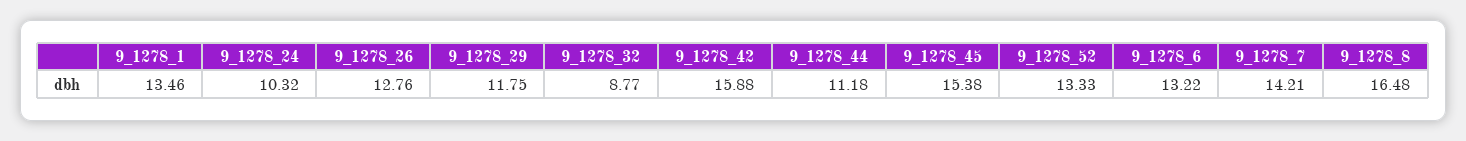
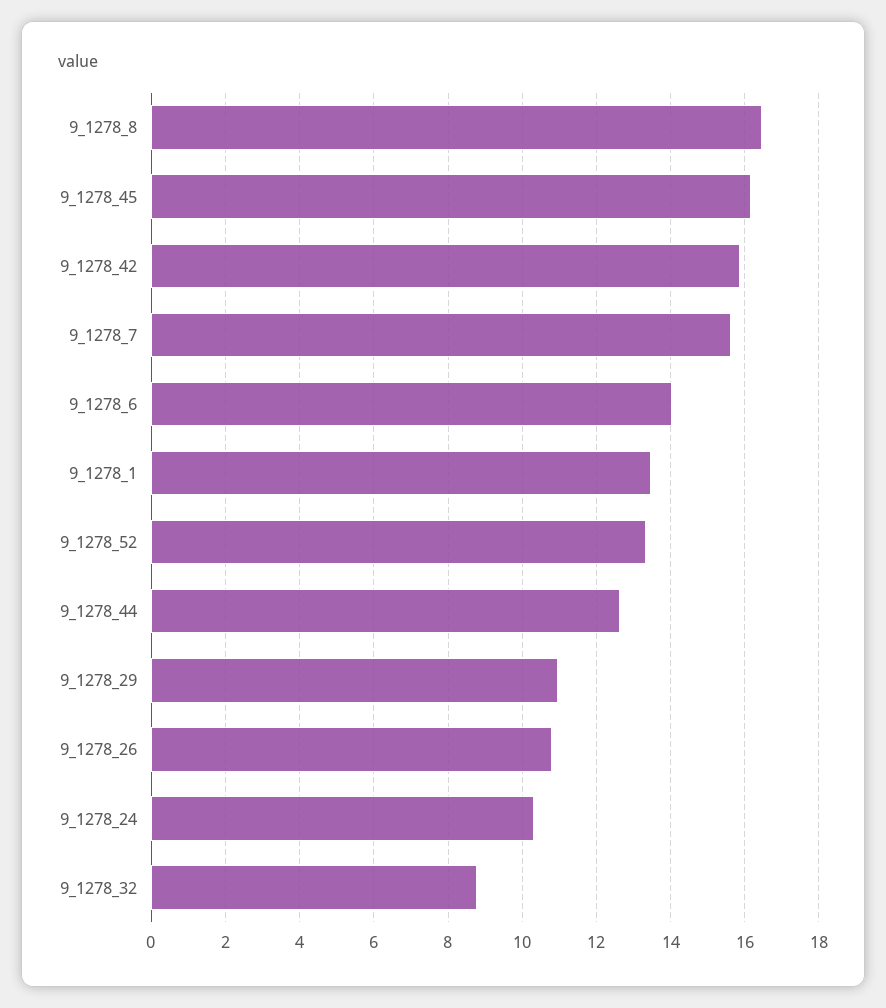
  {
    "9_1278_1": 13.46,
    "9_1278_24": 10.32,
-   "9_1278_26": 12.76,
+   "9_1278_26": 10.8,
-   "9_1278_29": 11.75,
+   "9_1278_29": 11,
    "9_1278_32": 8.77,
    "9_1278_42": 15.88,
-   "9_1278_44": 11.18,
+   "9_1278_44": 12.6,
-   "9_1278_45": 15.38,
+   "9_1278_45": 16.2,
    "9_1278_52": 13.33,
-   "9_1278_6": 13.22,
+   "9_1278_6": 14,
-   "9_1278_7": 14.21,
+   "9_1278_7": 15.6,
    "9_1278_8": 16.48
  }

